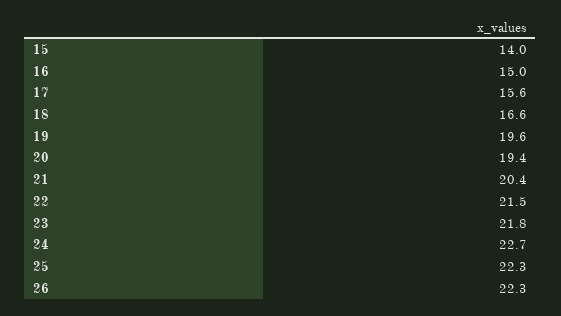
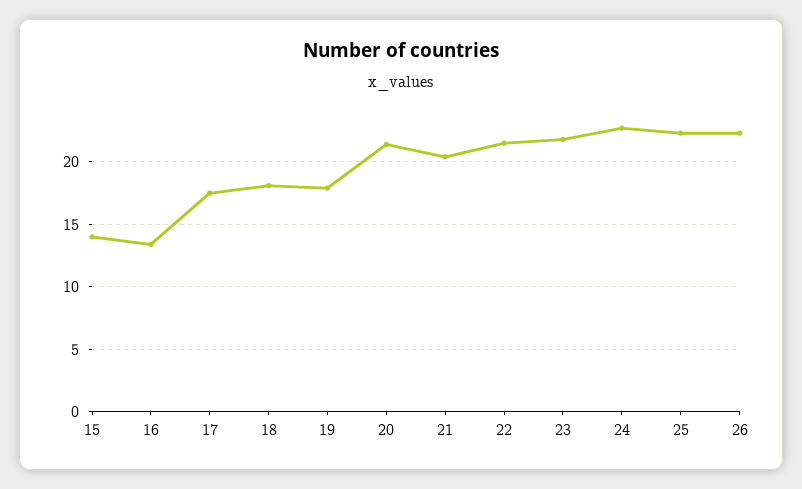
  {
    "15": 14,
-   "16": 15,
+   "16": 13.5,
-   "17": 15.6,
+   "17": 17.5,
-   "18": 16.6,
+   "18": 18,
-   "19": 19.6,
+   "19": 18,
-   "20": 19.4,
+   "20": 21.5,
    "21": 20.4,
    "22": 21.5,
    "23": 21.8,
    "24": 22.7,
    "25": 22.3,
    "26": 22.3
  }

